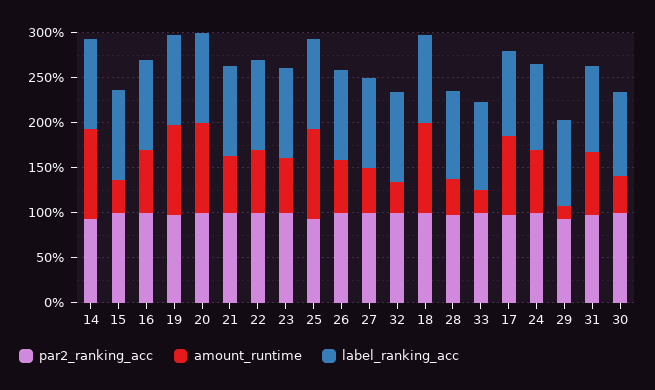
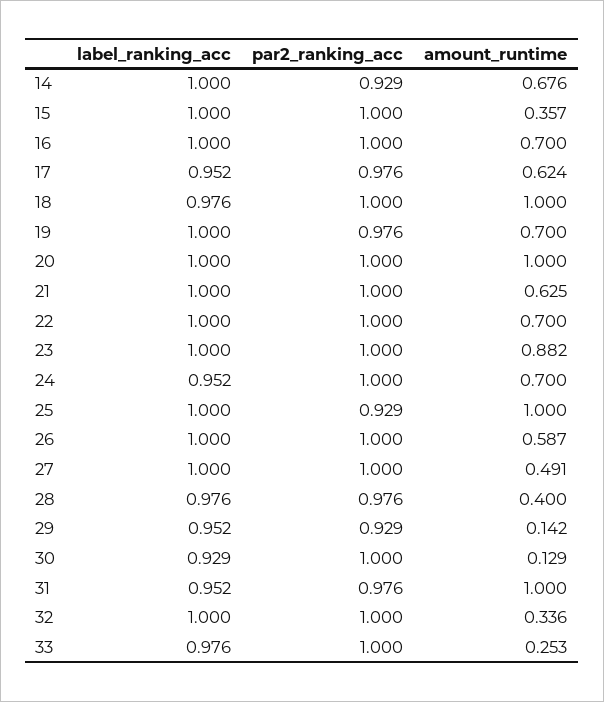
  {
    "par2_ranking_acc": {
      "14": 0.929,
      "15": 1,
      "16": 1,
      "19": 0.976,
      "20": 1,
      "21": 1,
      "22": 1,
      "23": 1,
      "25": 0.929,
      "26": 1,
      "27": 1,
      "32": 1,
      "18": 1,
      "28": 0.976,
      "33": 1,
      "17": 0.976,
      "24": 1,
      "29": 0.929,
      "31": 0.976,
      "30": 1
    },
    "amount_runtime": {
-     "14": 1,
+     "14": 0.676,
      "15": 0.357,
      "16": 0.7,
-     "19": 1,
+     "19": 0.7,
      "20": 1,
      "21": 0.625,
      "22": 0.7,
-     "23": 0.6,
+     "23": 0.882,
      "25": 1,
      "26": 0.587,
      "27": 0.491,
      "32": 0.336,
      "18": 1,
      "28": 0.4,
      "33": 0.253,
-     "17": 0.9,
+     "17": 0.624,
      "24": 0.7,
      "29": 0.142,
-     "31": 0.7,
+     "31": 1,
-     "30": 0.4
+     "30": 0.129
    },
    "label_ranking_acc": {
      "14": 1,
      "15": 1,
      "16": 1,
      "19": 1,
      "20": 1,
      "21": 1,
      "22": 1,
      "23": 1,
      "25": 1,
      "26": 1,
      "27": 1,
      "32": 1,
      "18": 0.976,
      "28": 0.976,
      "33": 0.976,
      "17": 0.952,
      "24": 0.952,
      "29": 0.952,
      "31": 0.952,
      "30": 0.929
    }
  }

